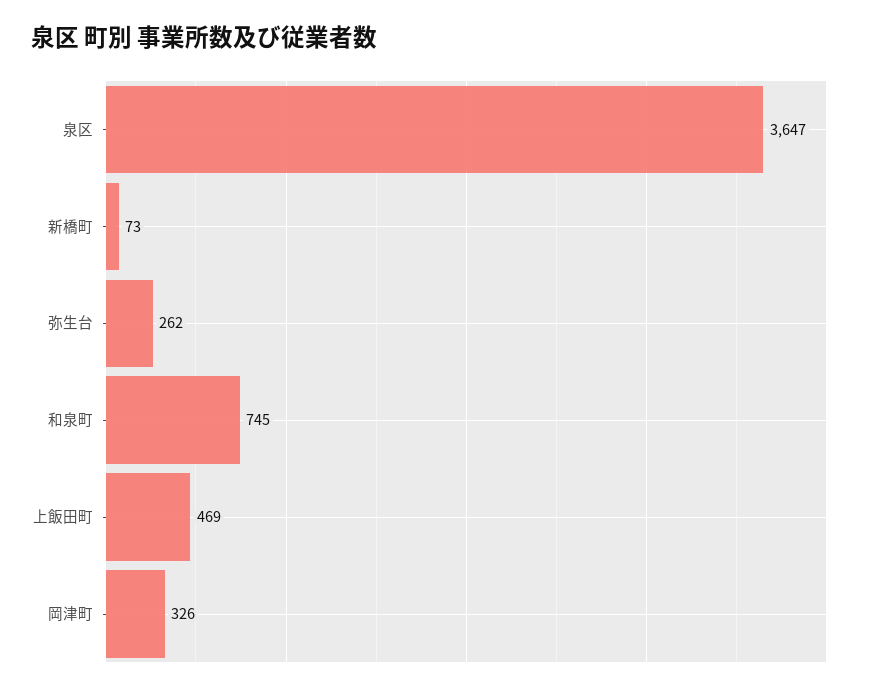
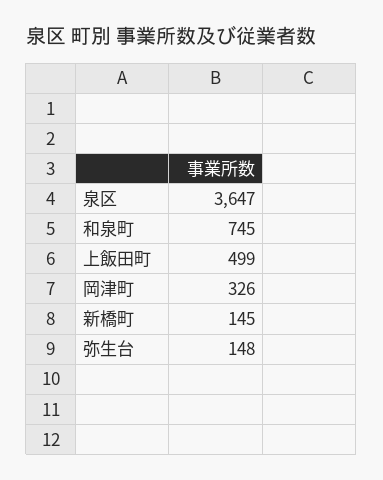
  {
    "泉区": 3647,
-   "新橋町": 73,
+   "新橋町": 145,
-   "弥生台": 262,
+   "弥生台": 148,
    "和泉町": 745,
-   "上飯田町": 469,
+   "上飯田町": 499,
    "岡津町": 326
  }

